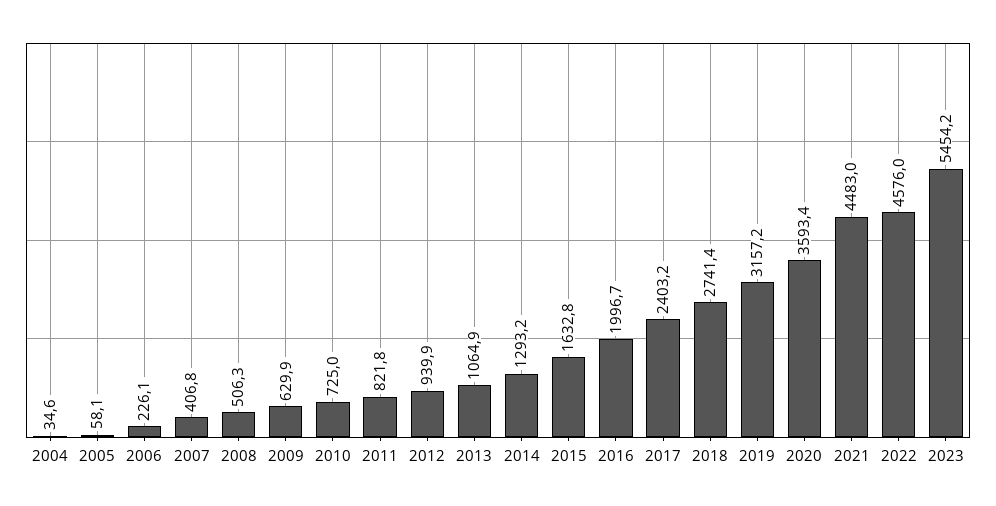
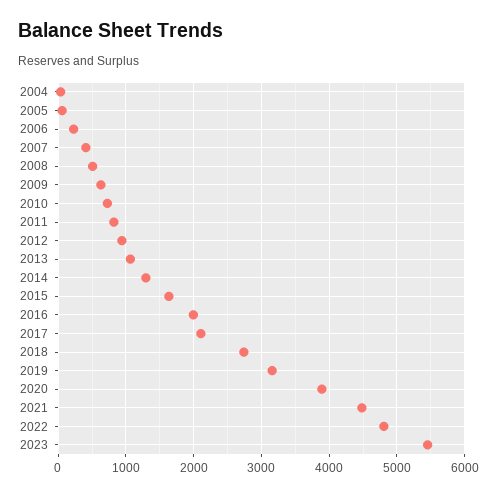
  {
    "2004": 34.6,
    "2005": 58.1,
    "2006": 226.1,
    "2007": 406.8,
    "2008": 506.3,
    "2009": 629.9,
    "2010": 725,
    "2011": 821.8,
    "2012": 939.9,
    "2013": 1064.9,
    "2014": 1293.2,
    "2015": 1632.8,
    "2016": 1996.7,
-   "2017": 2403.2,
+   "2017": 2100,
    "2018": 2741.4,
    "2019": 3157.2,
-   "2020": 3593.4,
+   "2020": 3900,
    "2021": 4483,
-   "2022": 4576,
+   "2022": 4800,
    "2023": 5454.2
  }

